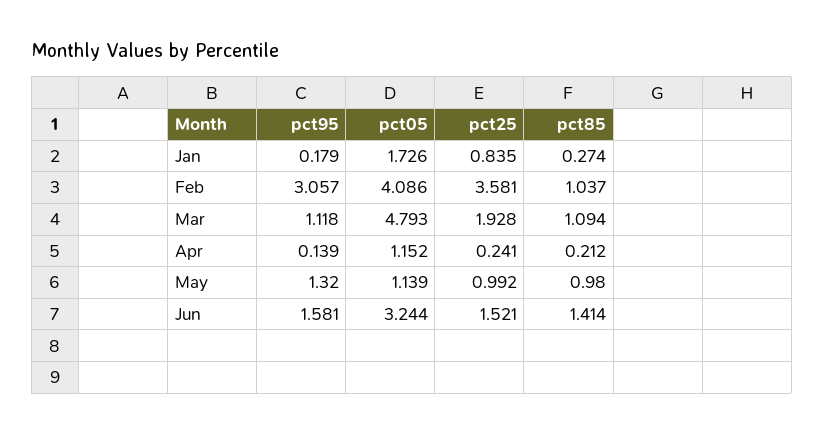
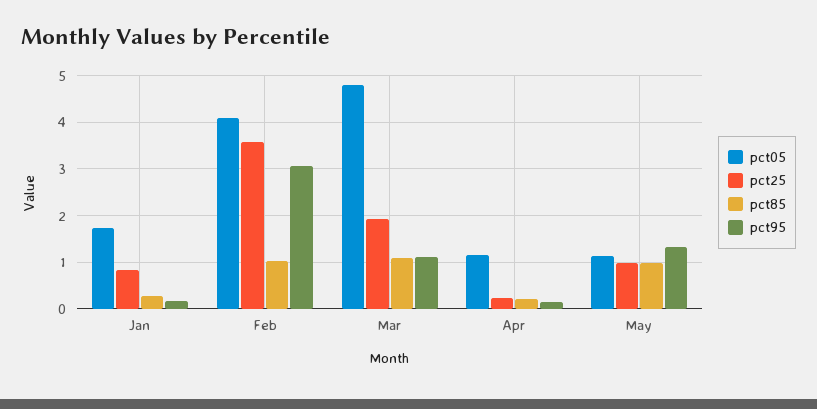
  {
    "pct95": {
      "Jan": 0.179,
      "Feb": 3.057,
      "Mar": 1.118,
      "Apr": 0.139,
-     "May": 1.32,
+     "May": 1.32
-     "Jun": 1.581
    },
    "pct05": {
      "Jan": 1.726,
      "Feb": 4.086,
      "Mar": 4.793,
      "Apr": 1.152,
-     "May": 1.139,
+     "May": 1.139
-     "Jun": 3.244
    },
    "pct25": {
      "Jan": 0.835,
      "Feb": 3.581,
      "Mar": 1.928,
      "Apr": 0.241,
-     "May": 0.992,
+     "May": 0.992
-     "Jun": 1.521
    },
    "pct85": {
      "Jan": 0.274,
      "Feb": 1.037,
      "Mar": 1.094,
      "Apr": 0.212,
-     "May": 0.98,
+     "May": 0.98
-     "Jun": 1.414
    }
  }

